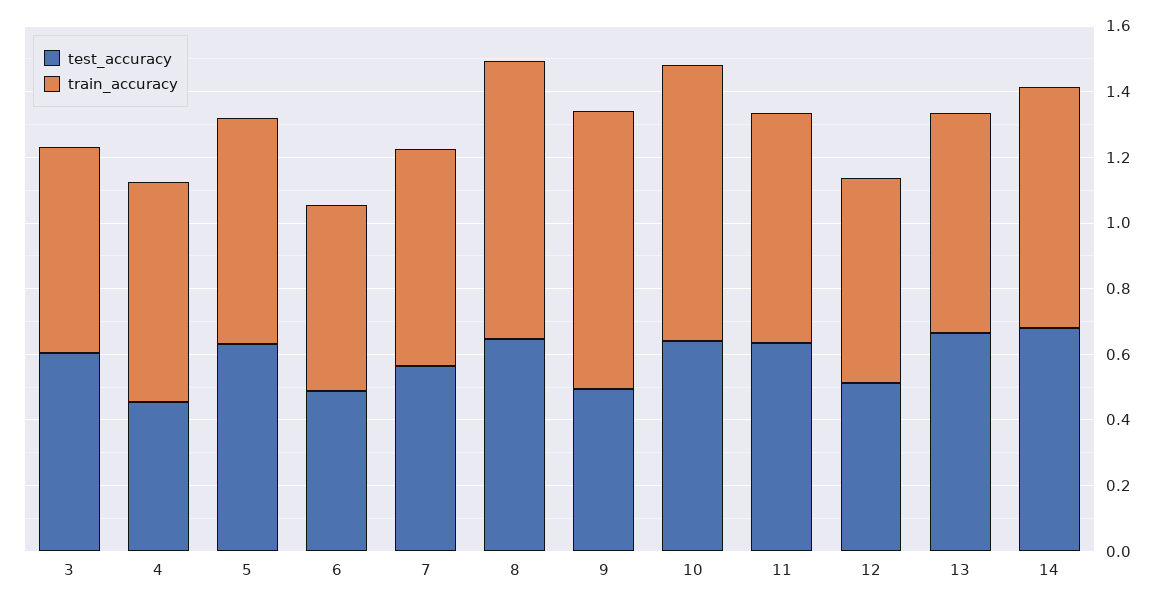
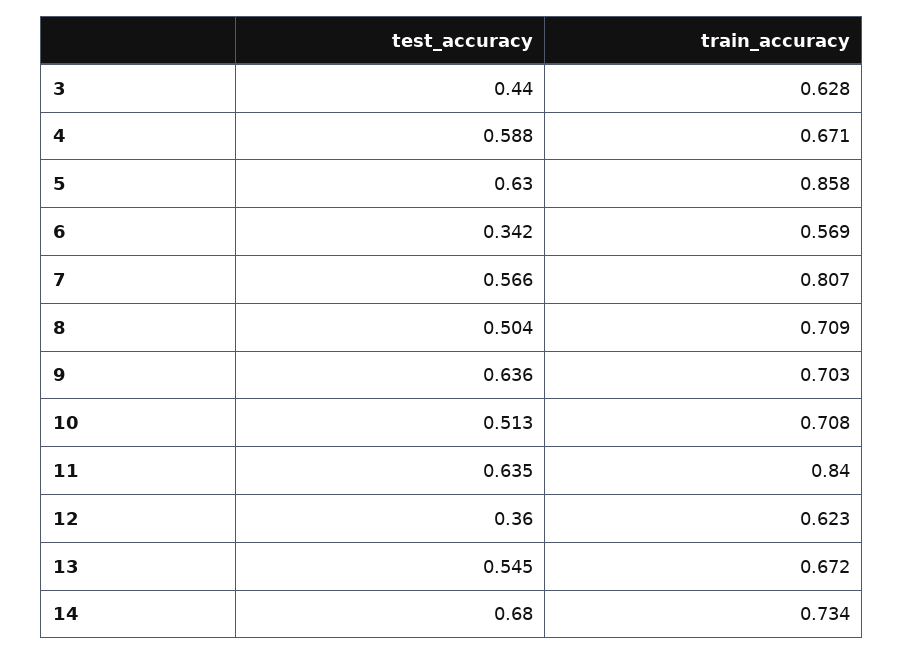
  {
    "test_accuracy": {
-     "3": 0.6,
+     "3": 0.44,
-     "4": 0.45,
+     "4": 0.588,
      "5": 0.63,
-     "6": 0.5,
+     "6": 0.342,
      "7": 0.566,
-     "8": 0.65,
+     "8": 0.504,
-     "9": 0.5,
+     "9": 0.636,
-     "10": 0.65,
+     "10": 0.513,
      "11": 0.635,
-     "12": 0.5,
+     "12": 0.36,
-     "13": 0.65,
+     "13": 0.545,
      "14": 0.68
    },
    "train_accuracy": {
      "3": 0.628,
      "4": 0.671,
-     "5": 0.7,
+     "5": 0.858,
      "6": 0.569,
-     "7": 0.65,
+     "7": 0.807,
-     "8": 0.85,
+     "8": 0.709,
-     "9": 0.85,
+     "9": 0.703,
-     "10": 0.85,
+     "10": 0.708,
-     "11": 0.7,
+     "11": 0.84,
      "12": 0.623,
      "13": 0.672,
      "14": 0.734
    }
  }

